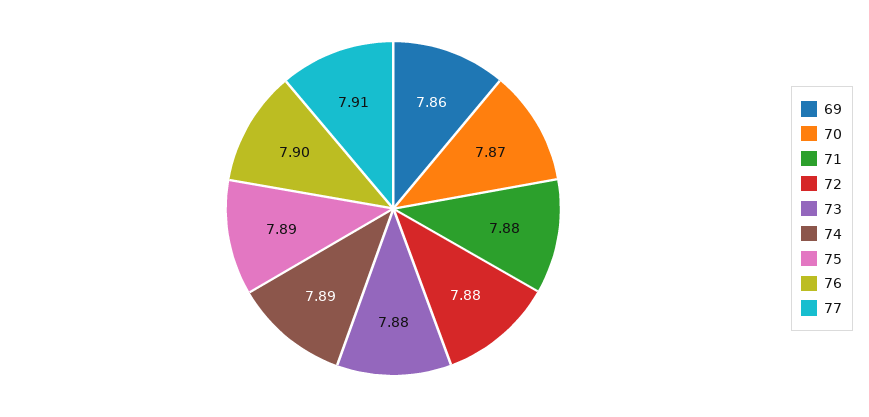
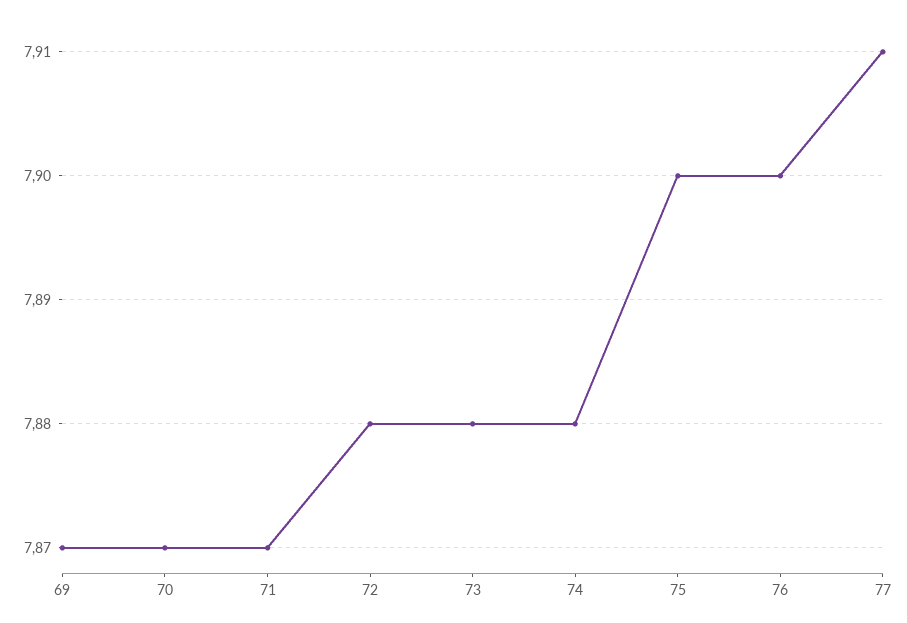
  {
-   "69": 7.86,
+   "69": 7.87,
    "70": 7.87,
-   "71": 7.88,
+   "71": 7.87,
    "72": 7.88,
    "73": 7.88,
-   "74": 7.89,
+   "74": 7.88,
-   "75": 7.89,
+   "75": 7.9,
    "76": 7.9,
    "77": 7.91
  }

